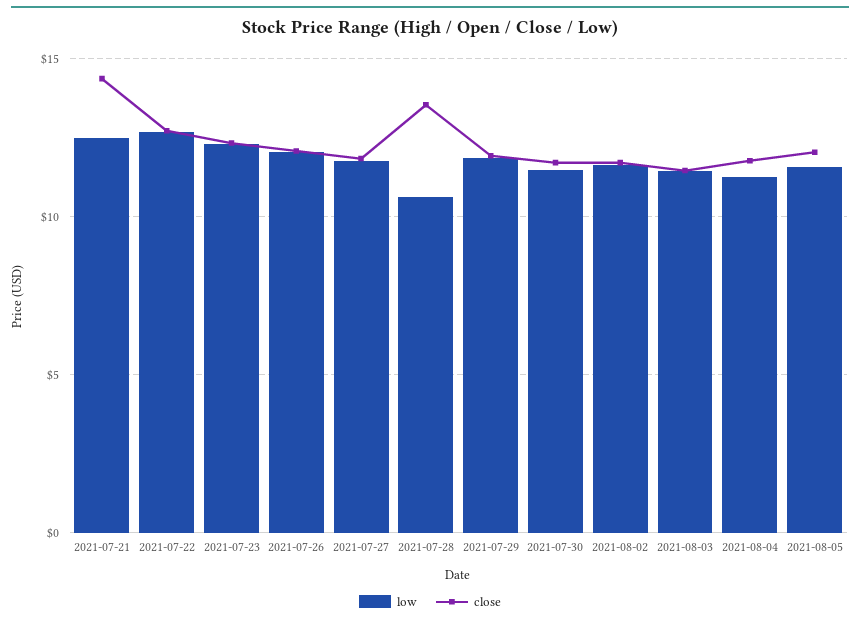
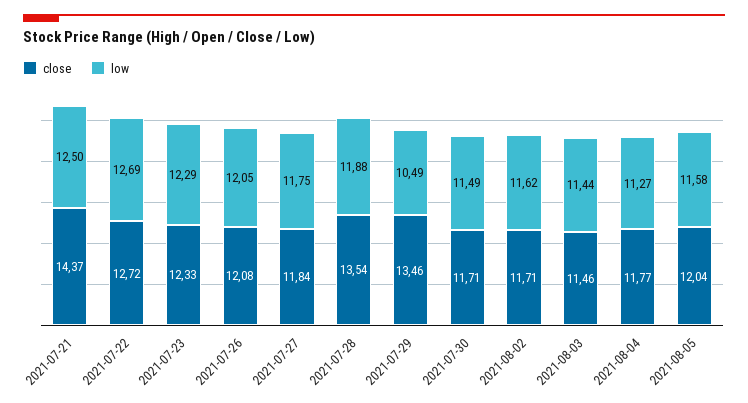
  {
    "low": {
      "2021-07-21": 12.5,
      "2021-07-22": 12.69,
      "2021-07-23": 12.29,
      "2021-07-26": 12.05,
      "2021-07-27": 11.75,
-     "2021-07-28": 10.5,
+     "2021-07-28": 11.88,
-     "2021-07-29": 12,
+     "2021-07-29": 10.49,
      "2021-07-30": 11.49,
      "2021-08-02": 11.62,
      "2021-08-03": 11.44,
      "2021-08-04": 11.27,
      "2021-08-05": 11.58
    },
    "close": {
      "2021-07-21": 14.37,
      "2021-07-22": 12.72,
      "2021-07-23": 12.33,
      "2021-07-26": 12.08,
      "2021-07-27": 11.84,
      "2021-07-28": 13.54,
-     "2021-07-29": 12,
+     "2021-07-29": 13.46,
      "2021-07-30": 11.71,
      "2021-08-02": 11.71,
      "2021-08-03": 11.46,
      "2021-08-04": 11.77,
      "2021-08-05": 12.04
    }
  }

